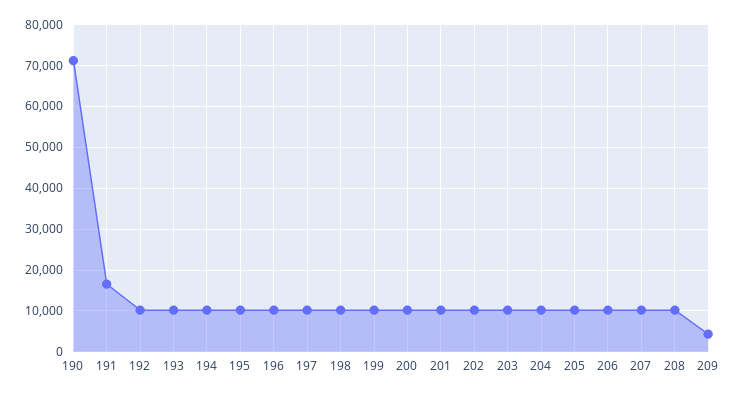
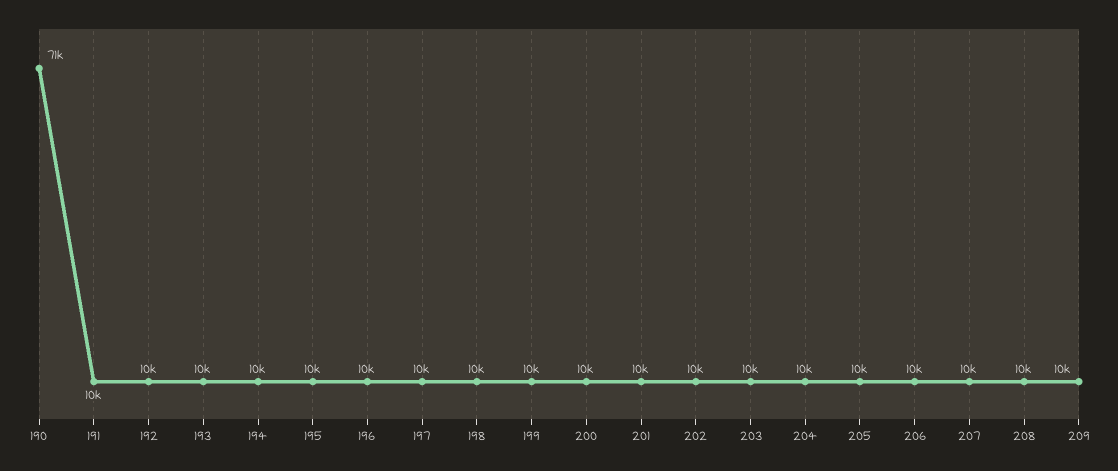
  {
    "190": 71000,
-   "191": 16000,
+   "191": 10000,
    "192": 10000,
    "193": 10000,
    "194": 10000,
    "195": 10000,
    "196": 10000,
    "197": 10000,
    "198": 10000,
    "199": 10000,
    "200": 10000,
    "201": 10000,
    "202": 10000,
    "203": 10000,
    "204": 10000,
    "205": 10000,
    "206": 10000,
    "207": 10000,
    "208": 10000,
-   "209": 4000
+   "209": 10000
  }

